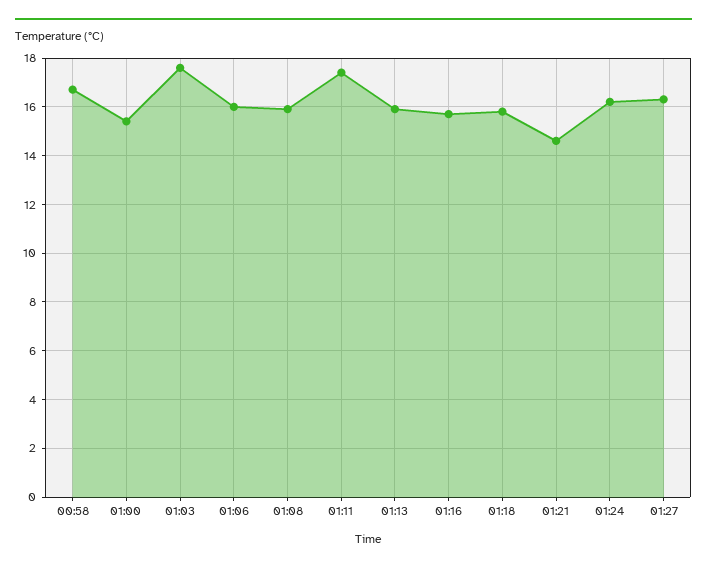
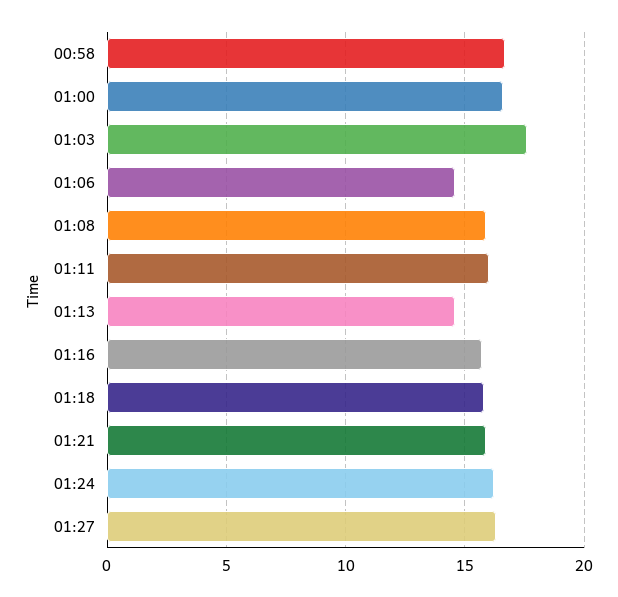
  {
    "00:58": 16.5,
-   "01:00": 15.5,
+   "01:00": 16.5,
    "01:03": 17.5,
-   "01:06": 16,
+   "01:06": 14.5,
    "01:08": 16,
-   "01:11": 17.5,
+   "01:11": 16,
-   "01:13": 16,
+   "01:13": 14.5,
    "01:16": 15.5,
    "01:18": 16,
-   "01:21": 14.5,
+   "01:21": 16,
    "01:24": 16,
    "01:27": 16.5
  }

